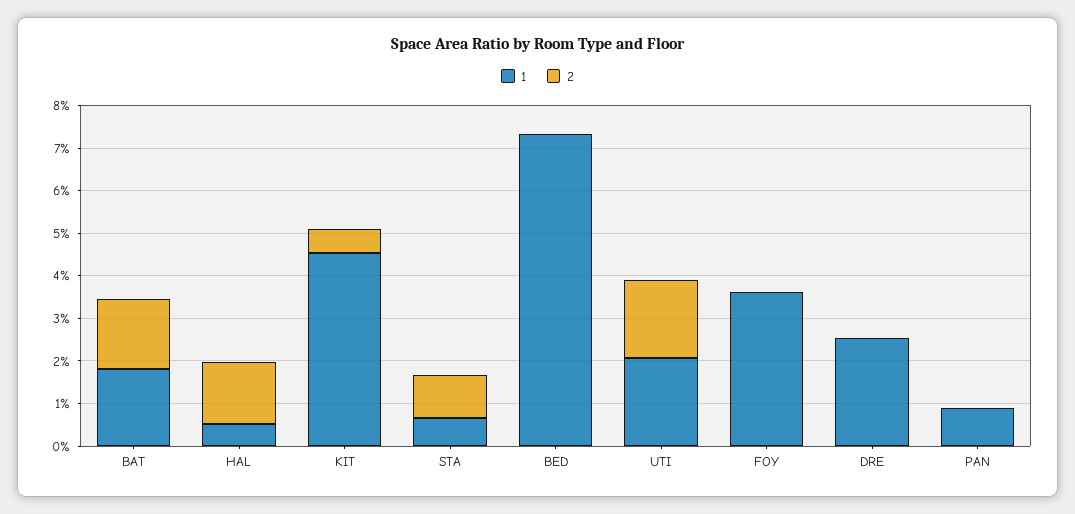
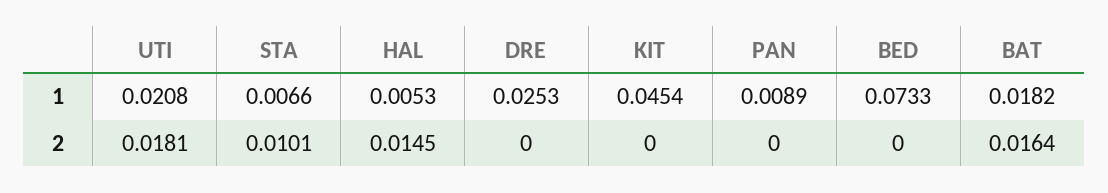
  {
    "1": {
      "BAT": 0.0182,
      "HAL": 0.0053,
      "KIT": 0.0454,
      "STA": 0.0066,
      "BED": 0.0733,
      "UTI": 0.0208,
-     "FOY": 0.036,
      "DRE": 0.0253,
      "PAN": 0.0089
    },
    "2": {
      "BAT": 0.0164,
      "HAL": 0.0145,
-     "KIT": 0.006,
+     "KIT": 0,
      "STA": 0.0101,
      "BED": 0,
      "UTI": 0.0181,
-     "FOY": 0,
      "DRE": 0,
      "PAN": 0
    }
  }

